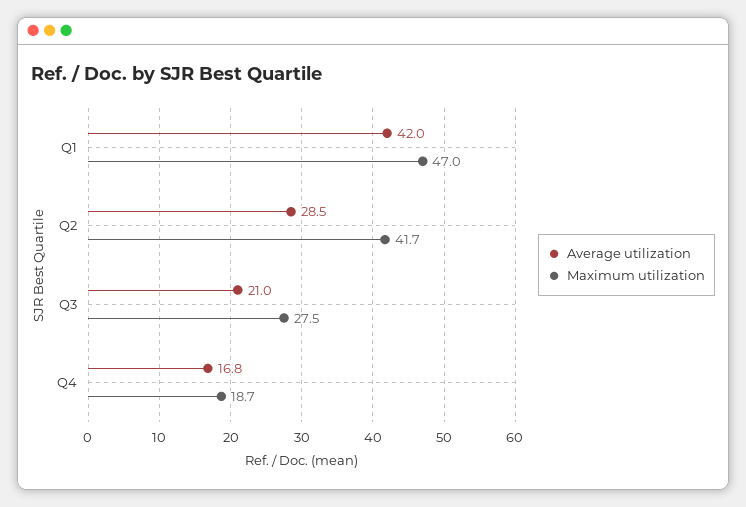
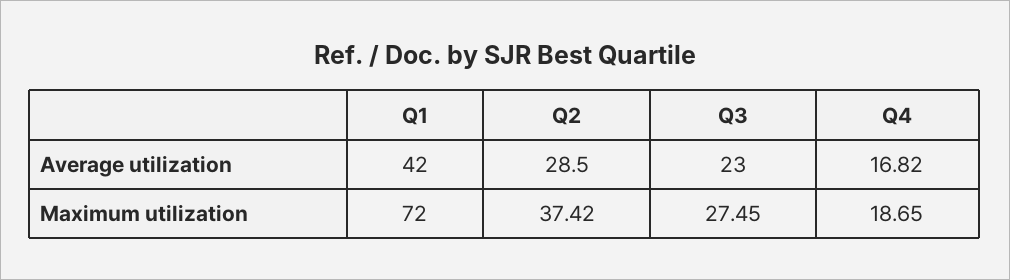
  {
    "Average utilization": {
      "Q1": 42,
      "Q2": 28.5,
-     "Q3": 21,
+     "Q3": 23,
      "Q4": 16.82
    },
    "Maximum utilization": {
-     "Q1": 47,
+     "Q1": 72,
-     "Q2": 41.7,
+     "Q2": 37.42,
      "Q3": 27.45,
      "Q4": 18.65
    }
  }

